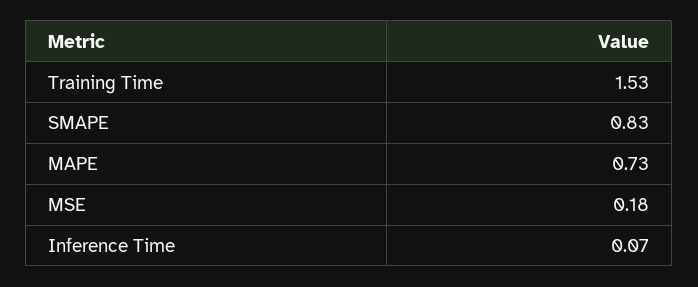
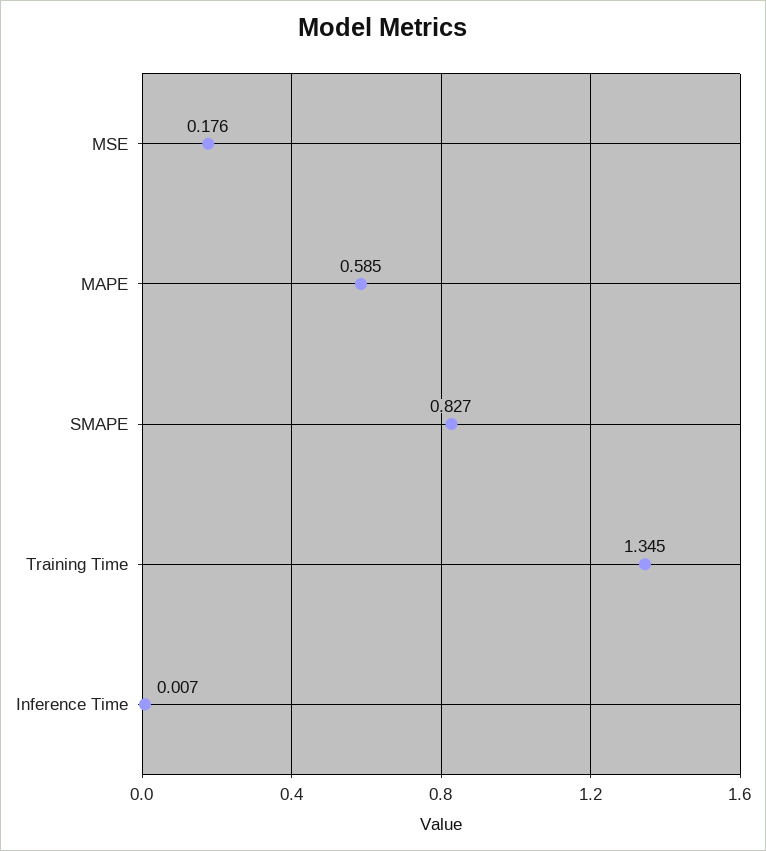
  {
-   "Training Time": 1.53,
+   "Training Time": 1.345,
    "SMAPE": 0.827,
-   "MAPE": 0.73,
+   "MAPE": 0.585,
    "MSE": 0.176,
-   "Inference Time": 0.07
+   "Inference Time": 0.007
  }

